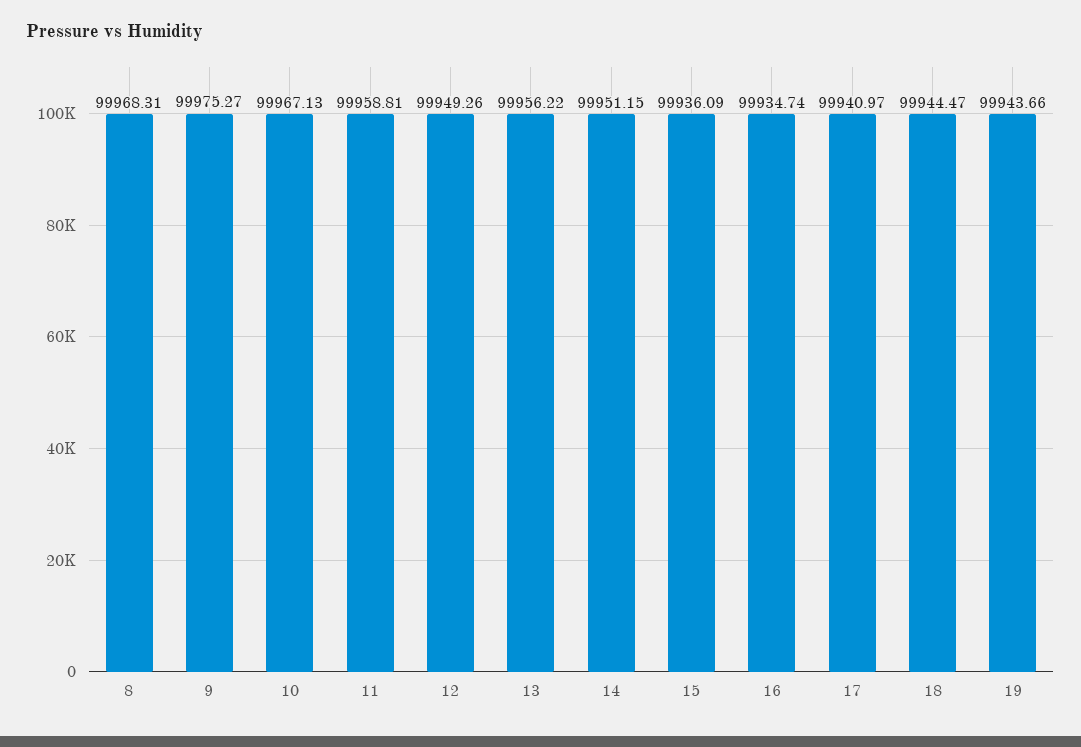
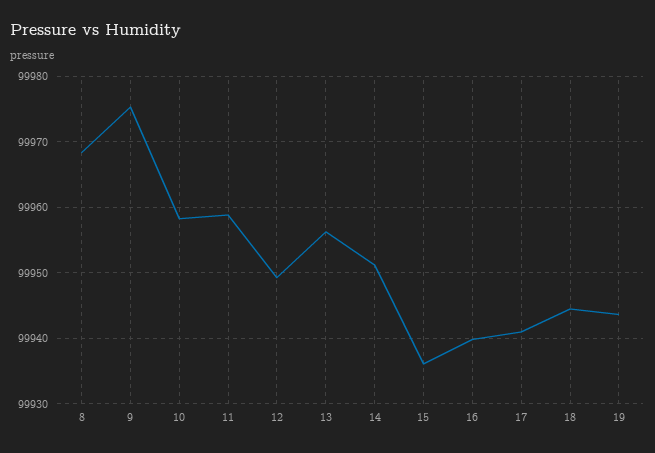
  {
    "8": 99968.31,
    "9": 99975.27,
-   "10": 99967.13,
+   "10": 99958,
    "11": 99958.81,
    "12": 99949.26,
    "13": 99956.22,
    "14": 99951.15,
    "15": 99936.09,
-   "16": 99934.74,
+   "16": 99940,
    "17": 99940.97,
    "18": 99944.47,
    "19": 99943.66
  }

